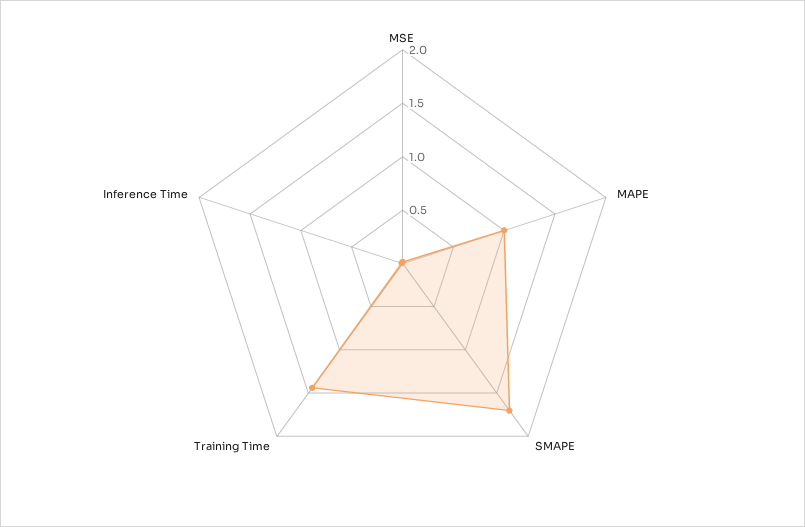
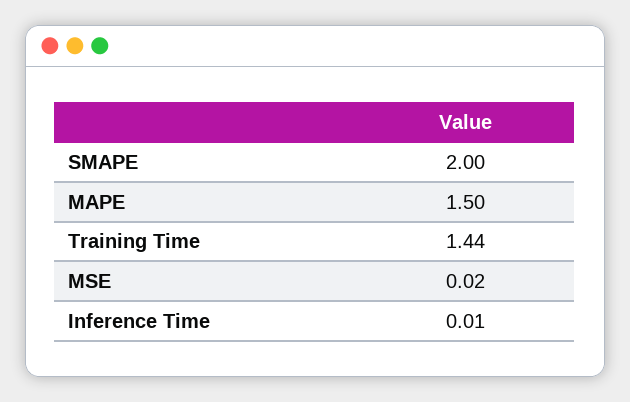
  {
    "MSE": 0.02,
-   "MAPE": 1,
+   "MAPE": 1.5,
-   "SMAPE": 1.7,
+   "SMAPE": 2,
    "Training Time": 1.44,
    "Inference Time": 0.01
  }

